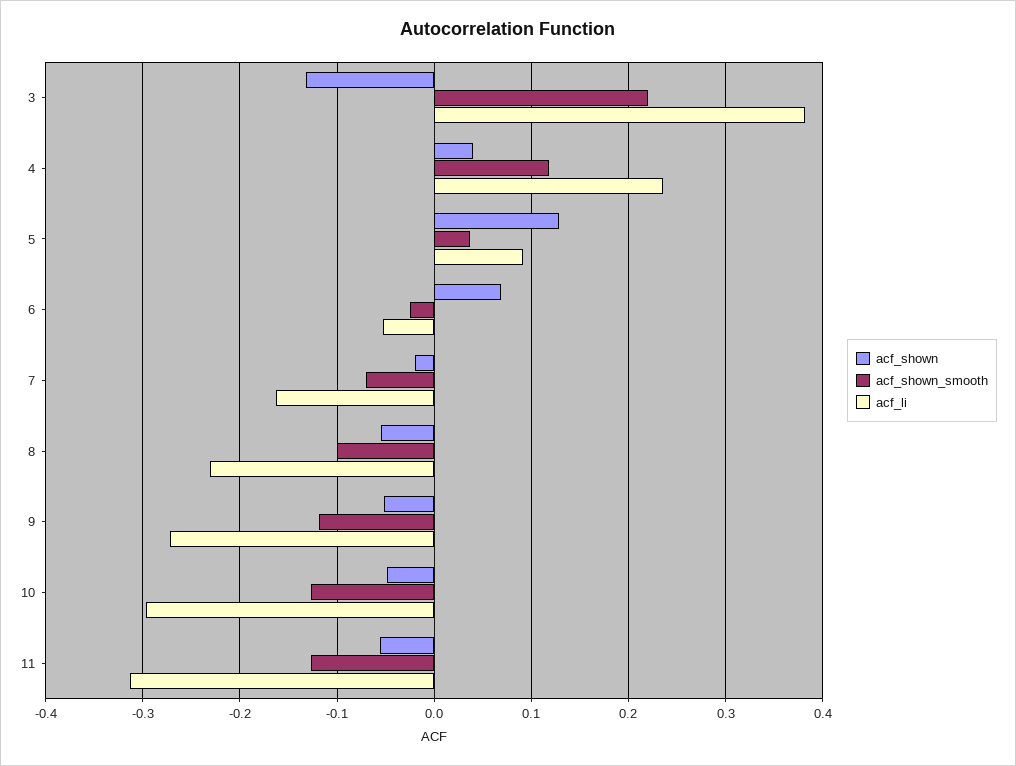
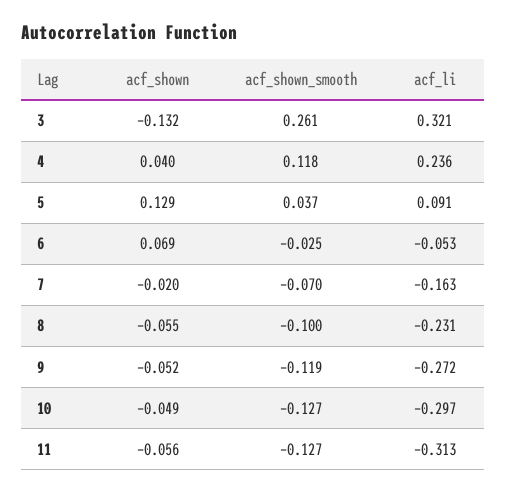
  {
    "acf_shown": {
      "3": -0.132,
      "4": 0.04,
      "5": 0.129,
      "6": 0.069,
      "7": -0.02,
      "8": -0.055,
      "9": -0.052,
      "10": -0.049,
      "11": -0.056
    },
    "acf_shown_smooth": {
-     "3": 0.22,
+     "3": 0.261,
      "4": 0.118,
      "5": 0.037,
      "6": -0.025,
      "7": -0.07,
      "8": -0.1,
      "9": -0.119,
      "10": -0.127,
      "11": -0.127
    },
    "acf_li": {
-     "3": 0.38,
+     "3": 0.321,
      "4": 0.236,
      "5": 0.091,
      "6": -0.053,
      "7": -0.163,
      "8": -0.231,
      "9": -0.272,
      "10": -0.297,
      "11": -0.313
    }
  }

